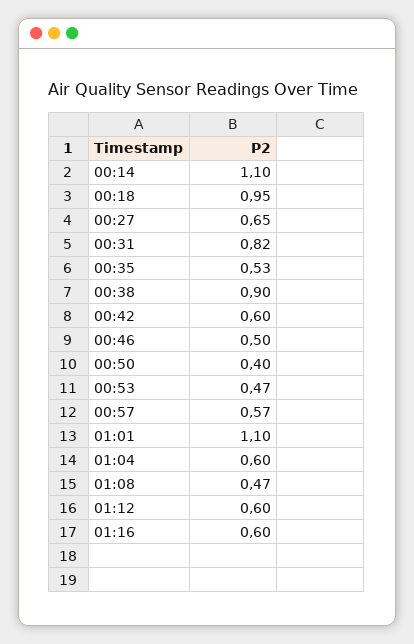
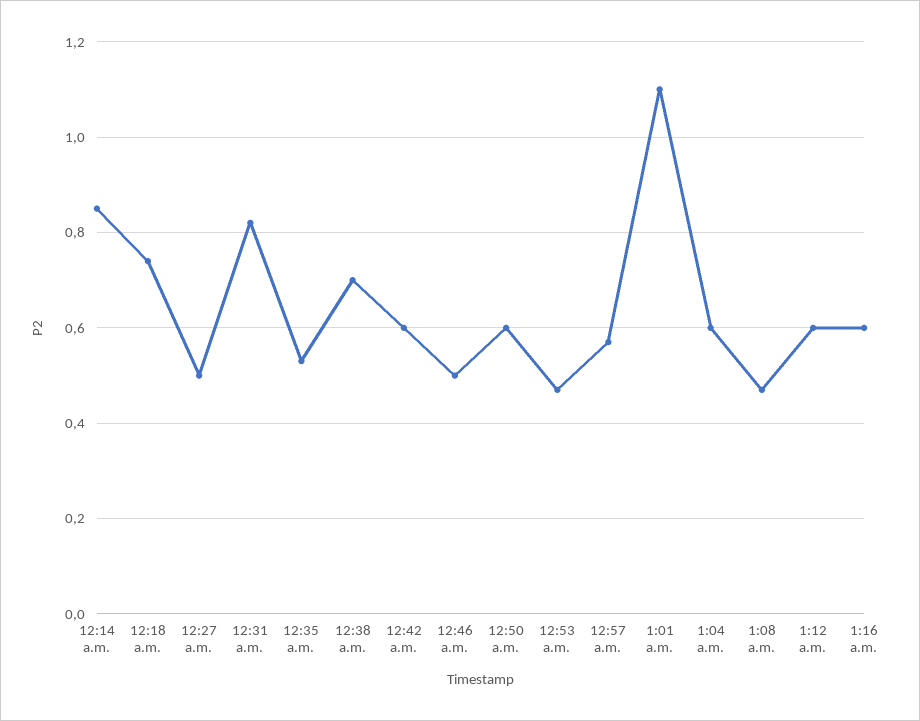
  {
-   "00:14": 1.1,
+   "00:14": 0.85,
-   "00:18": 0.95,
+   "00:18": 0.75,
-   "00:27": 0.65,
+   "00:27": 0.5,
    "00:31": 0.82,
    "00:35": 0.53,
-   "00:38": 0.9,
+   "00:38": 0.7,
    "00:42": 0.6,
    "00:46": 0.5,
-   "00:50": 0.4,
+   "00:50": 0.6,
    "00:53": 0.47,
    "00:57": 0.57,
    "01:01": 1.1,
    "01:04": 0.6,
    "01:08": 0.47,
    "01:12": 0.6,
    "01:16": 0.6
  }

